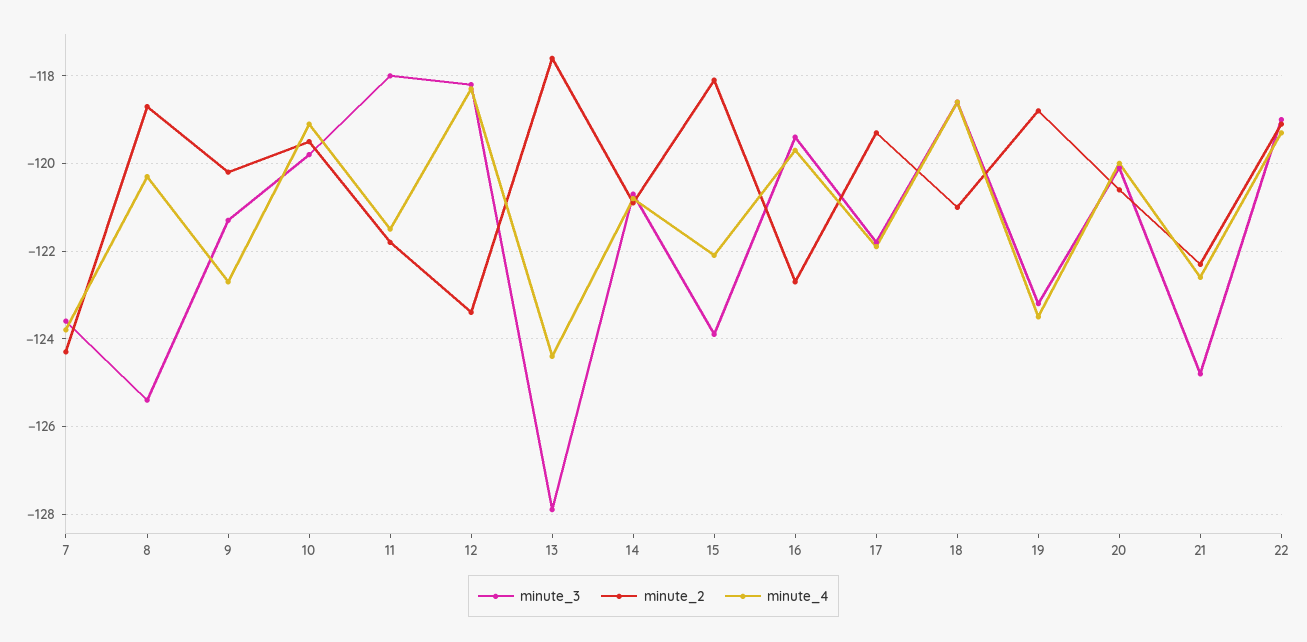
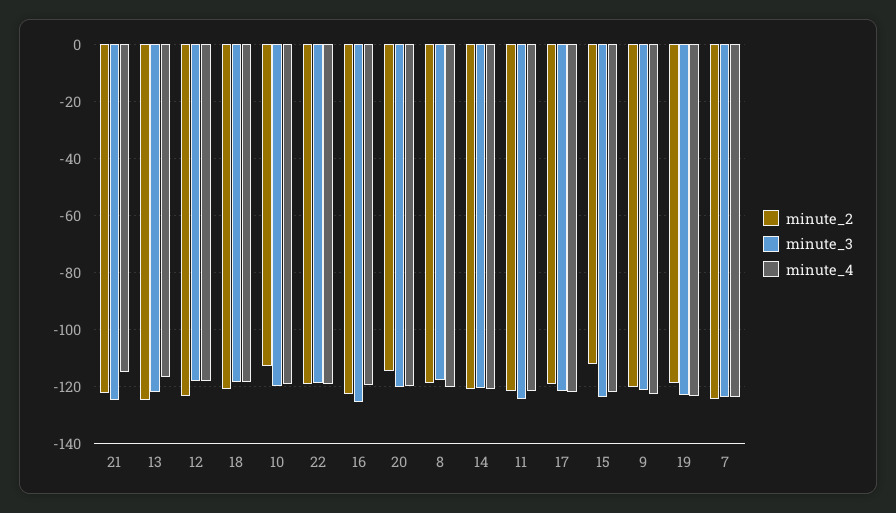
  {
    "minute_3": {
      "7": -123.5,
-     "8": -125.5,
+     "8": -117.5,
      "9": -121.5,
      "10": -120,
-     "11": -118,
+     "11": -125,
      "12": -118,
-     "13": -128,
+     "13": -122.5,
      "14": -120.5,
      "15": -124,
-     "16": -119.5,
+     "16": -125,
      "17": -122,
      "18": -118.5,
      "19": -123,
      "20": -120,
      "21": -125,
      "22": -119
    },
    "minute_2": {
      "7": -124.5,
      "8": -118.5,
      "9": -120,
-     "10": -119.5,
+     "10": -112.5,
      "11": -122,
      "12": -123.5,
-     "13": -117.5,
+     "13": -125,
      "14": -121,
-     "15": -118,
+     "15": -112.5,
      "16": -122.5,
      "17": -119.5,
      "18": -121,
      "19": -119,
-     "20": -120.5,
+     "20": -115,
      "21": -122.5,
      "22": -119
    },
    "minute_4": {
      "7": -124,
      "8": -120.5,
      "9": -122.5,
      "10": -119,
      "11": -121.5,
      "12": -118.5,
-     "13": -124.5,
+     "13": -117.5,
      "14": -121,
      "15": -122,
      "16": -119.5,
      "17": -122,
      "18": -118.5,
      "19": -123.5,
      "20": -120,
-     "21": -122.5,
+     "21": -115,
      "22": -119.5
    }
  }

